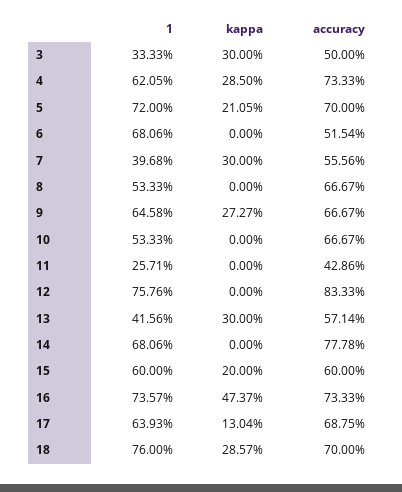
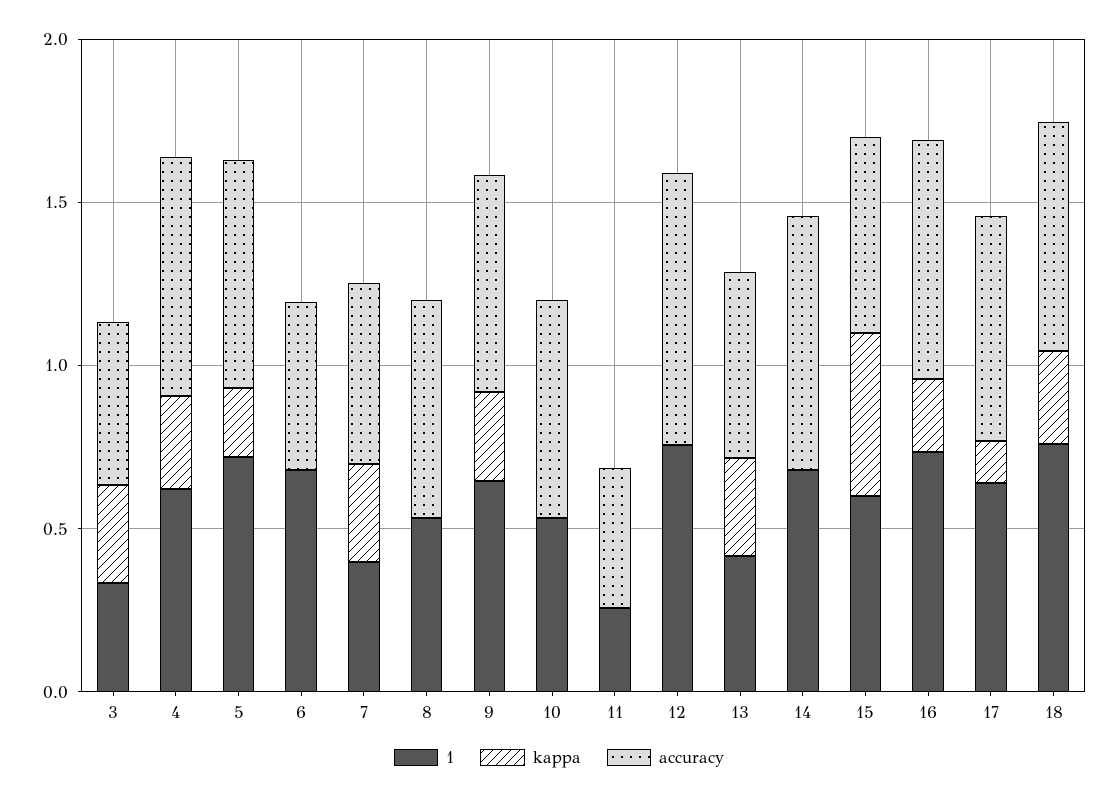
  {
    "1": {
      "3": 0.3333,
      "4": 0.6205,
      "5": 0.72,
      "6": 0.6806,
      "7": 0.3968,
      "8": 0.5333,
      "9": 0.6458,
      "10": 0.5333,
      "11": 0.2571,
      "12": 0.7576,
      "13": 0.4156,
      "14": 0.6806,
      "15": 0.6,
      "16": 0.7357,
      "17": 0.6393,
      "18": 0.76
    },
    "kappa": {
      "3": 0.3,
      "4": 0.285,
      "5": 0.2105,
      "6": 0,
      "7": 0.3,
      "8": 0,
      "9": 0.2727,
      "10": 0,
      "11": 0,
      "12": 0,
      "13": 0.3,
      "14": 0,
-     "15": 0.2,
+     "15": 0.5,
-     "16": 0.4737,
+     "16": 0.2,
      "17": 0.1304,
      "18": 0.2857
    },
    "accuracy": {
      "3": 0.5,
      "4": 0.7333,
      "5": 0.7,
      "6": 0.5154,
      "7": 0.5556,
      "8": 0.6667,
      "9": 0.6667,
      "10": 0.6667,
      "11": 0.4286,
      "12": 0.8333,
      "13": 0.5714,
      "14": 0.7778,
      "15": 0.6,
      "16": 0.7333,
      "17": 0.6875,
      "18": 0.7
    }
  }

